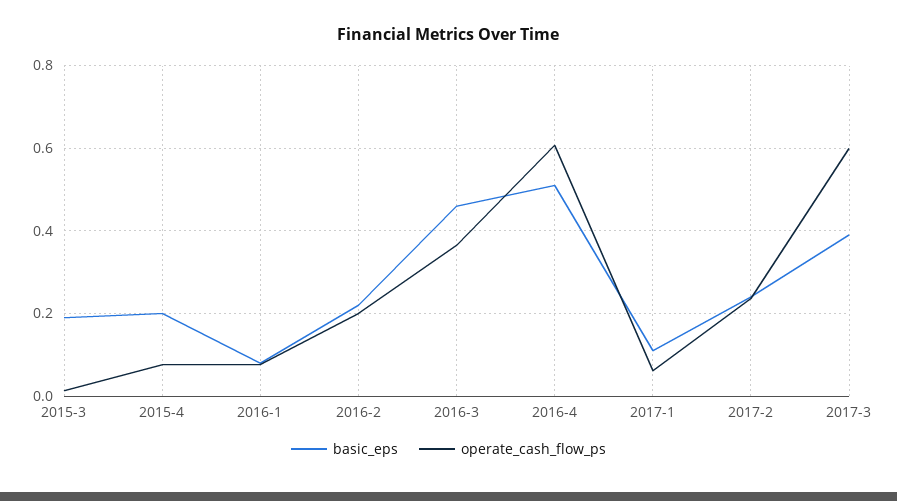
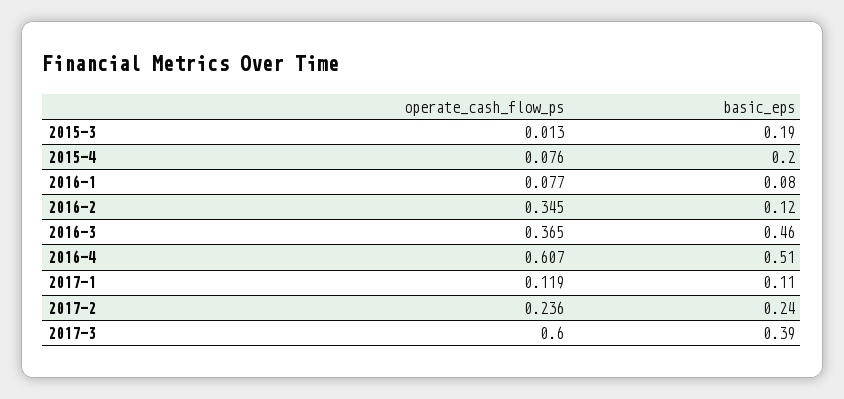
  {
    "basic_eps": {
      "2015-3": 0.19,
      "2015-4": 0.2,
      "2016-1": 0.08,
-     "2016-2": 0.22,
+     "2016-2": 0.12,
      "2016-3": 0.46,
      "2016-4": 0.51,
      "2017-1": 0.11,
      "2017-2": 0.24,
      "2017-3": 0.39
    },
    "operate_cash_flow_ps": {
      "2015-3": 0.013,
      "2015-4": 0.076,
      "2016-1": 0.077,
-     "2016-2": 0.2,
+     "2016-2": 0.345,
      "2016-3": 0.365,
      "2016-4": 0.607,
-     "2017-1": 0.06,
+     "2017-1": 0.119,
      "2017-2": 0.236,
      "2017-3": 0.6
    }
  }

